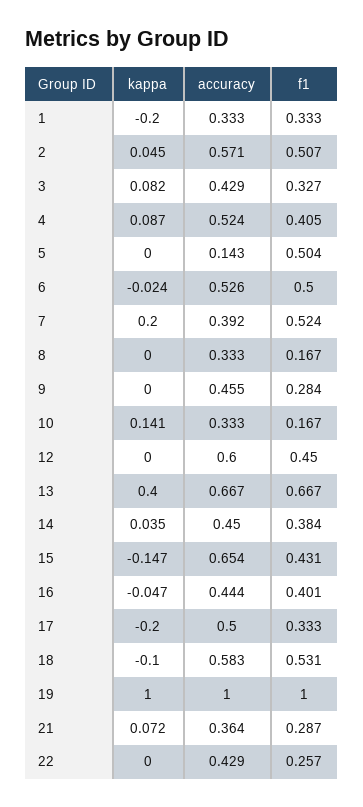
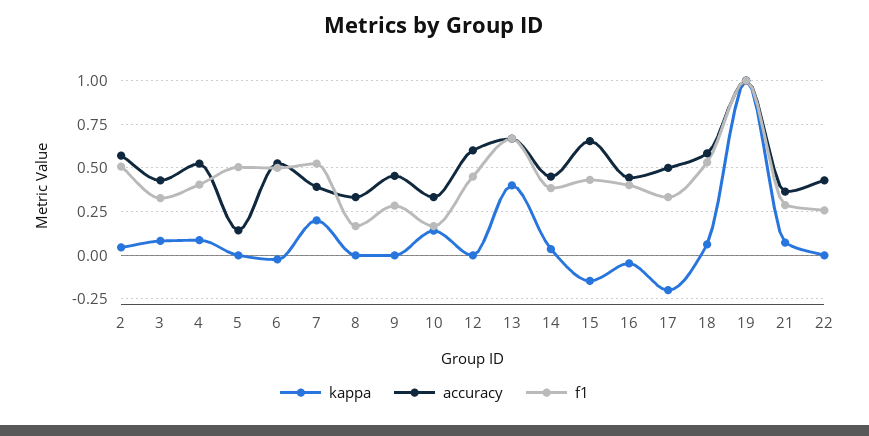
  {
    "kappa": {
-     "1": -0.2,
      "2": 0.045,
      "3": 0.082,
      "4": 0.087,
      "5": 0,
      "6": -0.024,
      "7": 0.2,
      "8": 0,
      "9": 0,
      "10": 0.141,
      "12": 0,
      "13": 0.4,
      "14": 0.035,
      "15": -0.147,
      "16": -0.047,
      "17": -0.2,
-     "18": -0.1,
+     "18": 0.05,
      "19": 1,
      "21": 0.072,
      "22": 0
    },
    "accuracy": {
-     "1": 0.333,
      "2": 0.571,
      "3": 0.429,
      "4": 0.524,
      "5": 0.143,
      "6": 0.526,
      "7": 0.392,
      "8": 0.333,
      "9": 0.455,
      "10": 0.333,
      "12": 0.6,
      "13": 0.667,
      "14": 0.45,
      "15": 0.654,
      "16": 0.444,
      "17": 0.5,
      "18": 0.583,
      "19": 1,
      "21": 0.364,
      "22": 0.429
    },
    "f1": {
-     "1": 0.333,
      "2": 0.507,
      "3": 0.327,
      "4": 0.405,
      "5": 0.504,
      "6": 0.5,
      "7": 0.524,
      "8": 0.167,
      "9": 0.284,
      "10": 0.167,
      "12": 0.45,
      "13": 0.667,
      "14": 0.384,
      "15": 0.431,
      "16": 0.401,
      "17": 0.333,
      "18": 0.531,
      "19": 1,
      "21": 0.287,
      "22": 0.257
    }
  }

